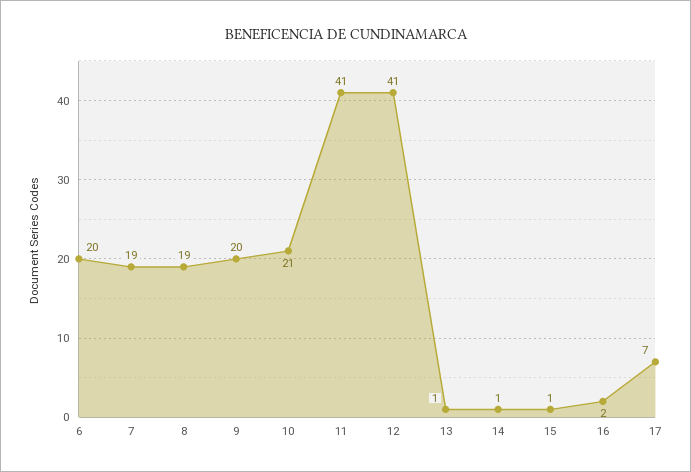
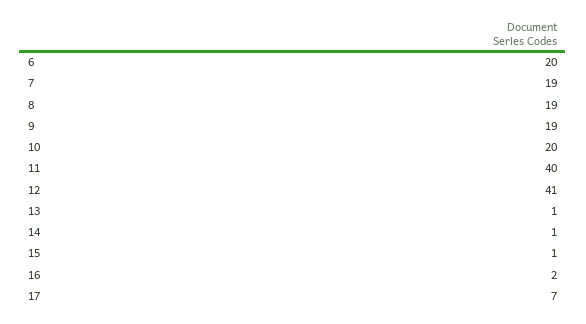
  {
    "6": 20,
    "7": 19,
    "8": 19,
-   "9": 20,
+   "9": 19,
-   "10": 21,
+   "10": 20,
-   "11": 41,
+   "11": 40,
    "12": 41,
    "13": 1,
    "14": 1,
    "15": 1,
    "16": 2,
    "17": 7
  }

